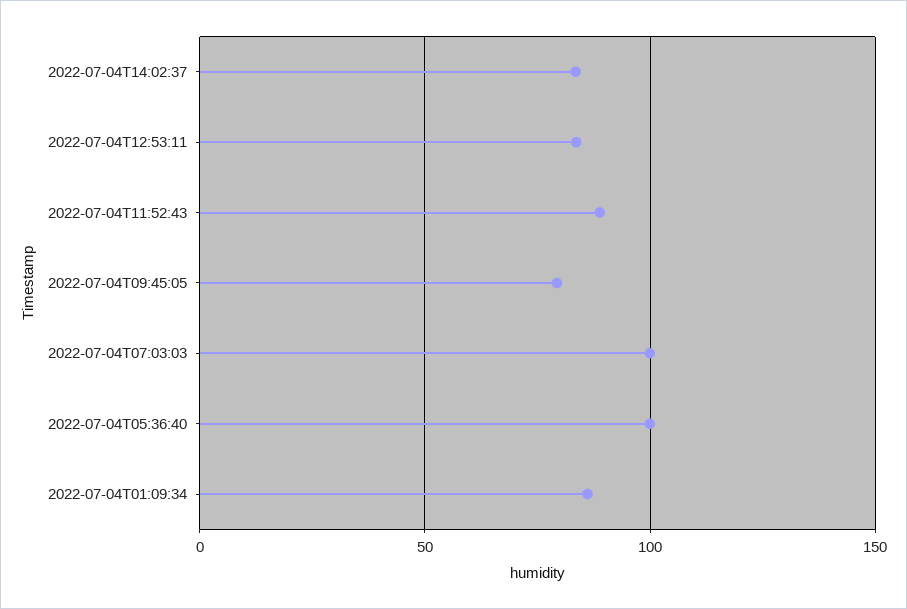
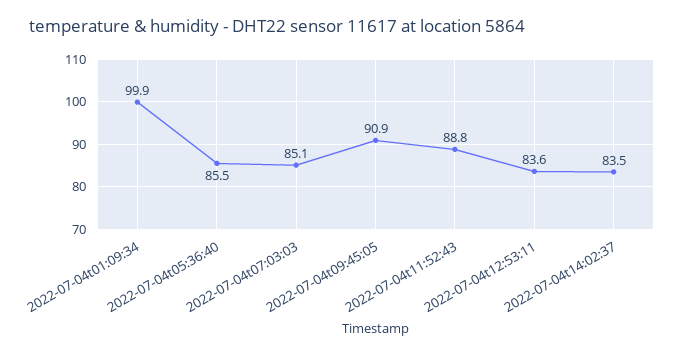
  {
    "2022-07-04T14:02:37": 83.5,
    "2022-07-04T12:53:11": 83.6,
    "2022-07-04T11:52:43": 88.8,
-   "2022-07-04T09:45:05": 80,
+   "2022-07-04T09:45:05": 90.9,
-   "2022-07-04T07:03:03": 100,
+   "2022-07-04T07:03:03": 85.1,
-   "2022-07-04T05:36:40": 100,
+   "2022-07-04T05:36:40": 85.5,
-   "2022-07-04T01:09:34": 85
+   "2022-07-04T01:09:34": 99.9
  }

